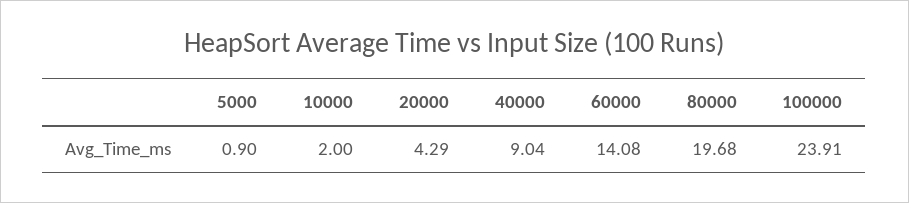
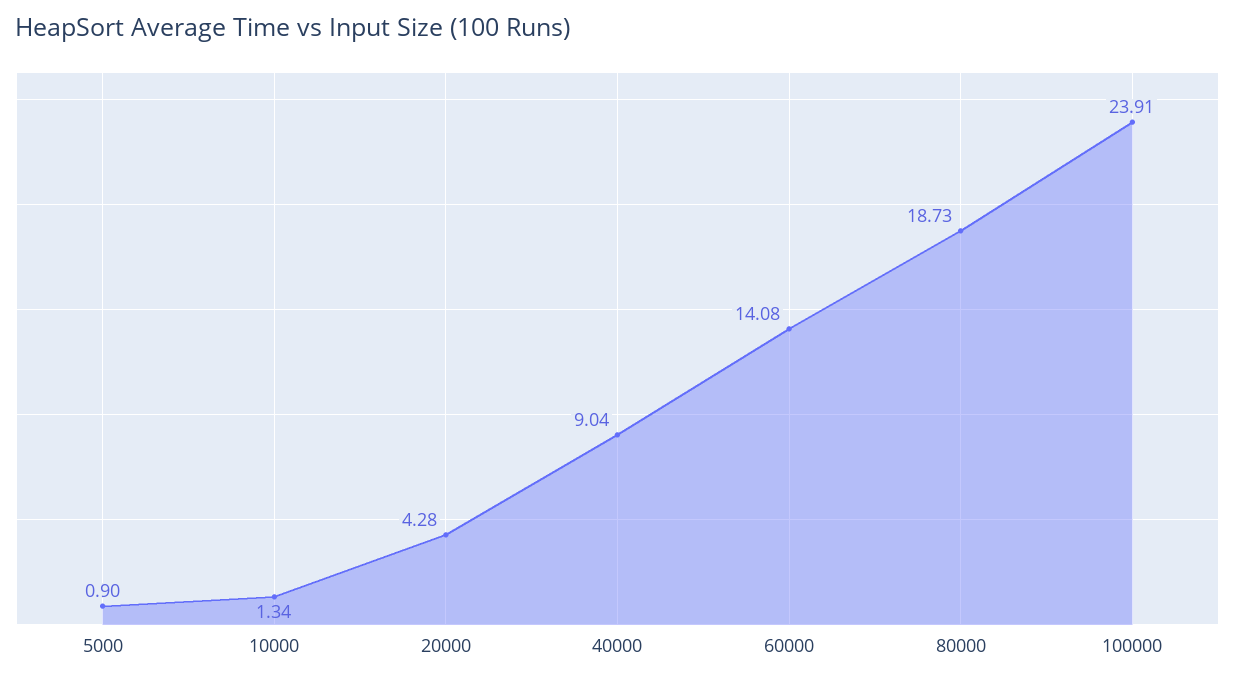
  {
    "5000": 0.9,
-   "10000": 2,
+   "10000": 1.34,
-   "20000": 4.29,
+   "20000": 4.28,
    "40000": 9.04,
    "60000": 14.08,
-   "80000": 19.68,
+   "80000": 18.73,
    "100000": 23.91
  }

